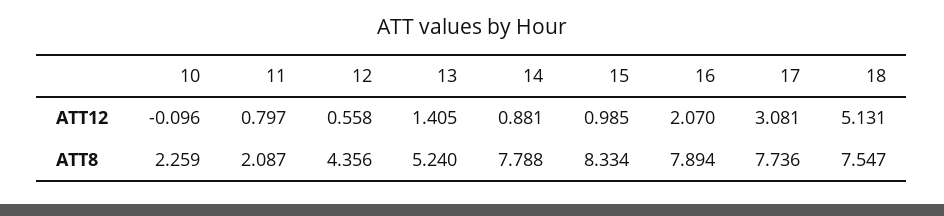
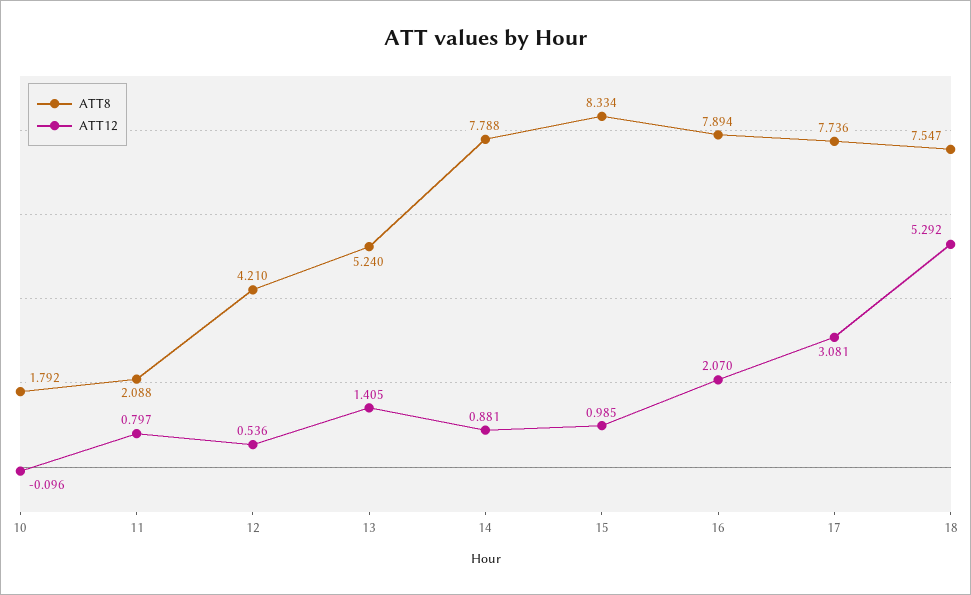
  {
    "ATT12": {
      "10": -0.096,
      "11": 0.797,
-     "12": 0.558,
+     "12": 0.536,
      "13": 1.405,
      "14": 0.881,
      "15": 0.985,
      "16": 2.07,
      "17": 3.081,
-     "18": 5.131
+     "18": 5.292
    },
    "ATT8": {
-     "10": 2.259,
+     "10": 1.792,
-     "11": 2.087,
+     "11": 2.088,
-     "12": 4.356,
+     "12": 4.21,
      "13": 5.24,
      "14": 7.788,
      "15": 8.334,
      "16": 7.894,
      "17": 7.736,
      "18": 7.547
    }
  }

